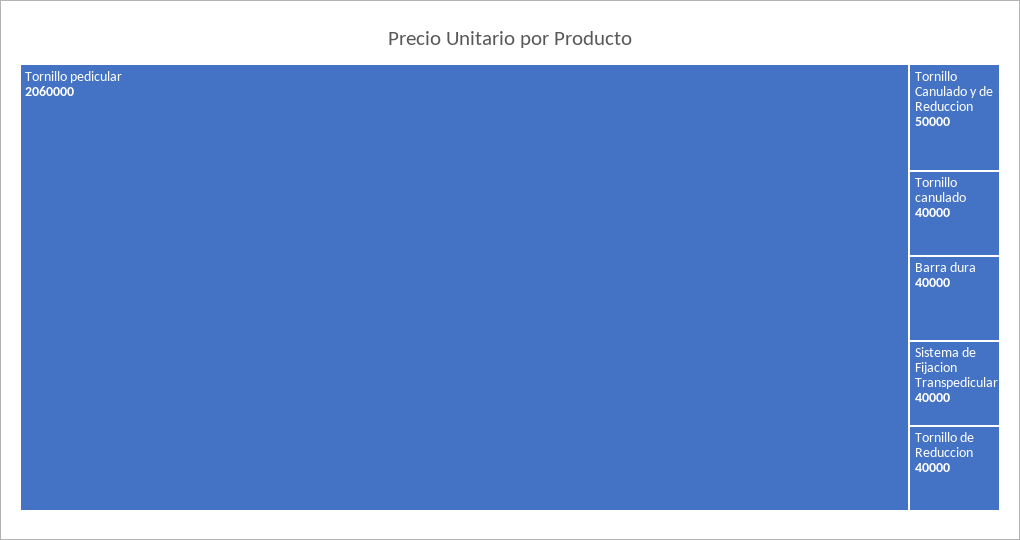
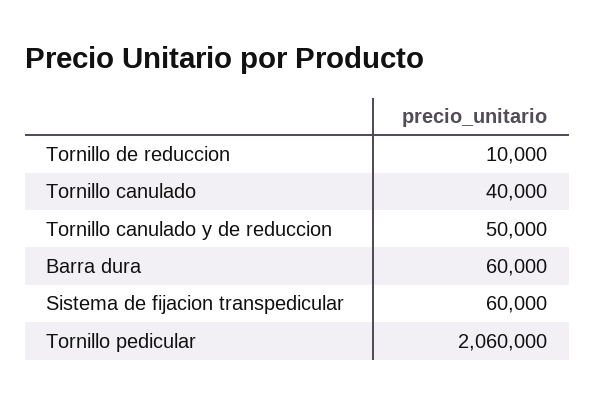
  {
    "Tornillo pedicular": 2060000,
    "Tornillo Canulado y de Reduccion": 50000,
    "Tornillo canulado": 40000,
-   "Barra dura": 40000,
+   "Barra dura": 60000,
-   "Sistema de Fijacion Transpedicular": 40000,
+   "Sistema de Fijacion Transpedicular": 60000,
-   "Tornillo de Reduccion": 40000
+   "Tornillo de Reduccion": 10000
  }

